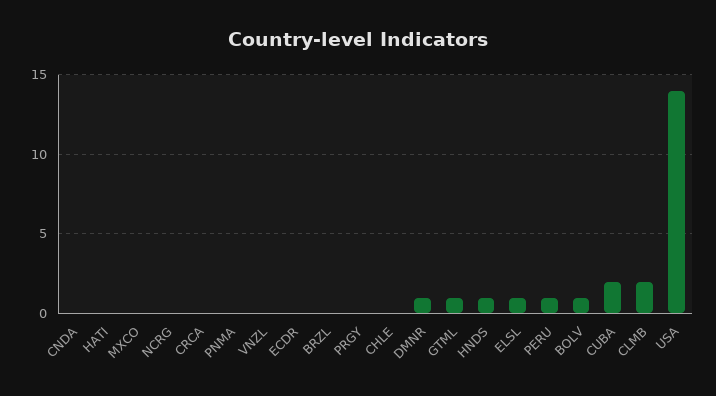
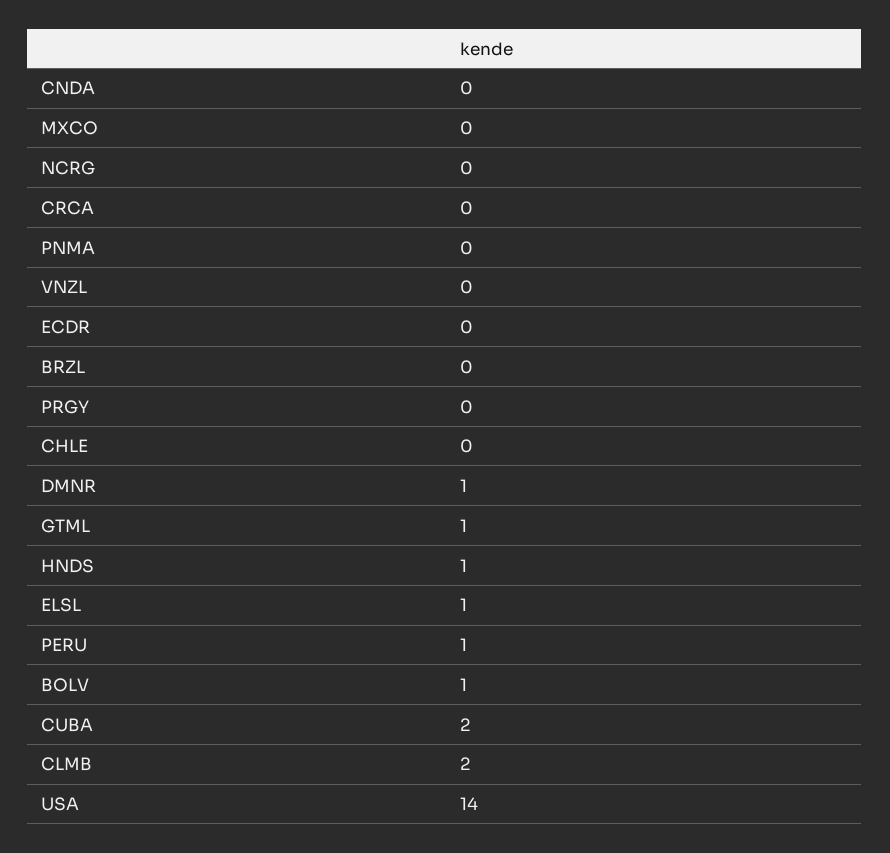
  {
    "CNDA": 0,
-   "HATI": 0,
    "MXCO": 0,
    "NCRG": 0,
    "CRCA": 0,
    "PNMA": 0,
    "VNZL": 0,
    "ECDR": 0,
    "BRZL": 0,
    "PRGY": 0,
    "CHLE": 0,
    "DMNR": 1,
    "GTML": 1,
    "HNDS": 1,
    "ELSL": 1,
    "PERU": 1,
    "BOLV": 1,
    "CUBA": 2,
    "CLMB": 2,
    "USA": 14
  }

